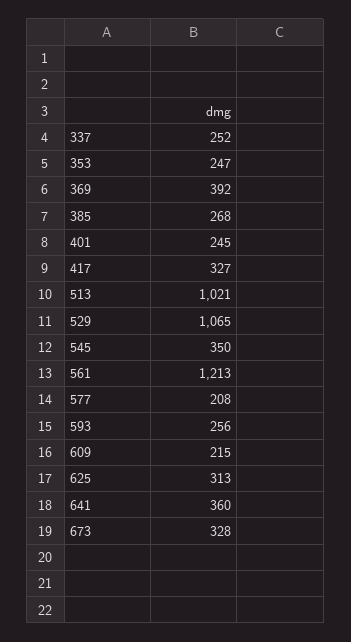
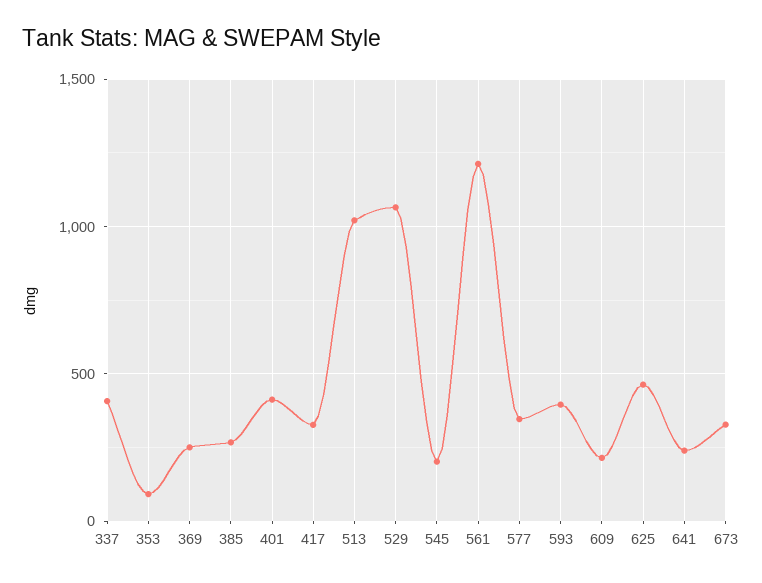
  {
-   "337": 252,
+   "337": 400,
-   "353": 247,
+   "353": 100,
-   "369": 392,
+   "369": 250,
    "385": 268,
-   "401": 245,
+   "401": 400,
    "417": 327,
    "513": 1021,
    "529": 1065,
-   "545": 350,
+   "545": 200,
    "561": 1213,
-   "577": 208,
+   "577": 350,
-   "593": 256,
+   "593": 400,
    "609": 215,
-   "625": 313,
+   "625": 450,
-   "641": 360,
+   "641": 250,
    "673": 328
  }

